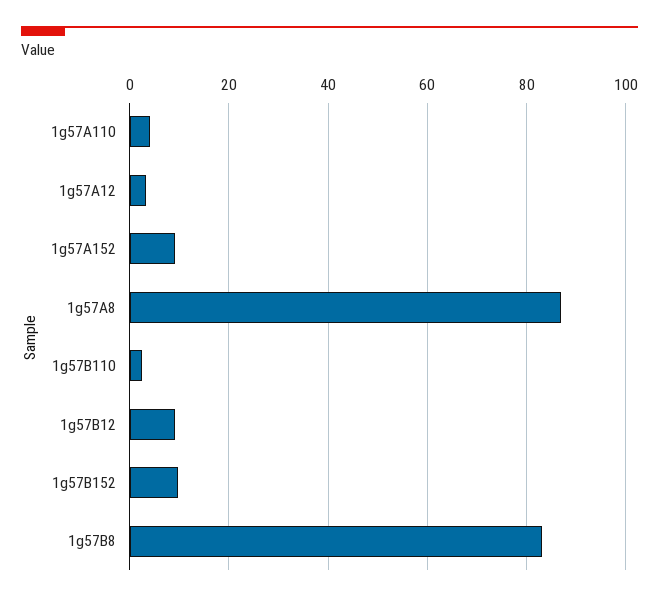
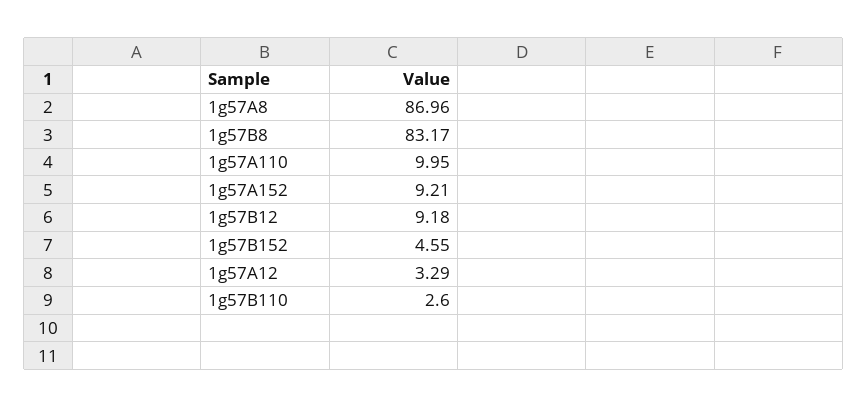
  {
-   "1g57A110": 4,
+   "1g57A110": 9.95,
    "1g57A12": 3.29,
    "1g57A152": 9.21,
    "1g57A8": 86.96,
    "1g57B110": 2.6,
    "1g57B12": 9.18,
-   "1g57B152": 10,
+   "1g57B152": 4.55,
    "1g57B8": 83.17
  }

